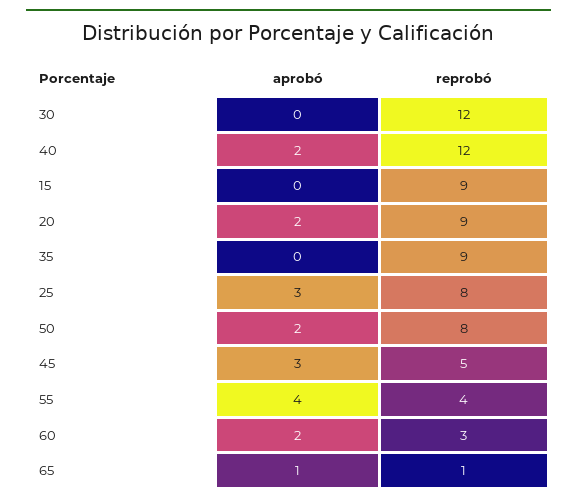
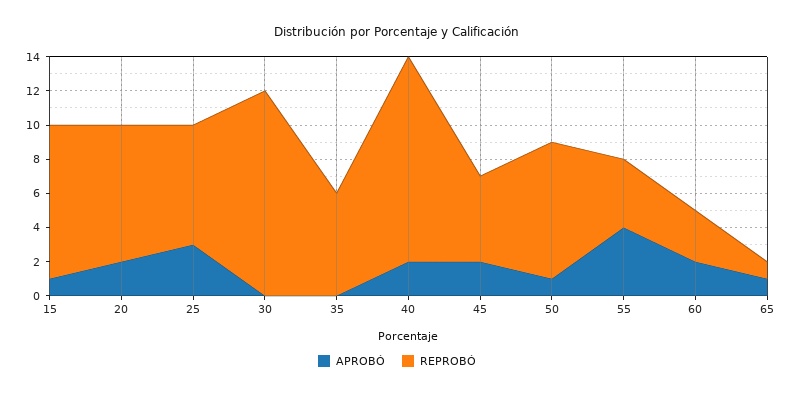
  {
    "aprobó": {
      "30": 0,
      "40": 2,
-     "15": 0,
+     "15": 1,
      "20": 2,
      "35": 0,
      "25": 3,
-     "50": 2,
+     "50": 1,
-     "45": 3,
+     "45": 2,
      "55": 4,
      "60": 2,
      "65": 1
    },
    "reprobó": {
      "30": 12,
      "40": 12,
      "15": 9,
-     "20": 9,
+     "20": 8,
-     "35": 9,
+     "35": 6,
-     "25": 8,
+     "25": 7,
      "50": 8,
      "45": 5,
      "55": 4,
      "60": 3,
      "65": 1
    }
  }

